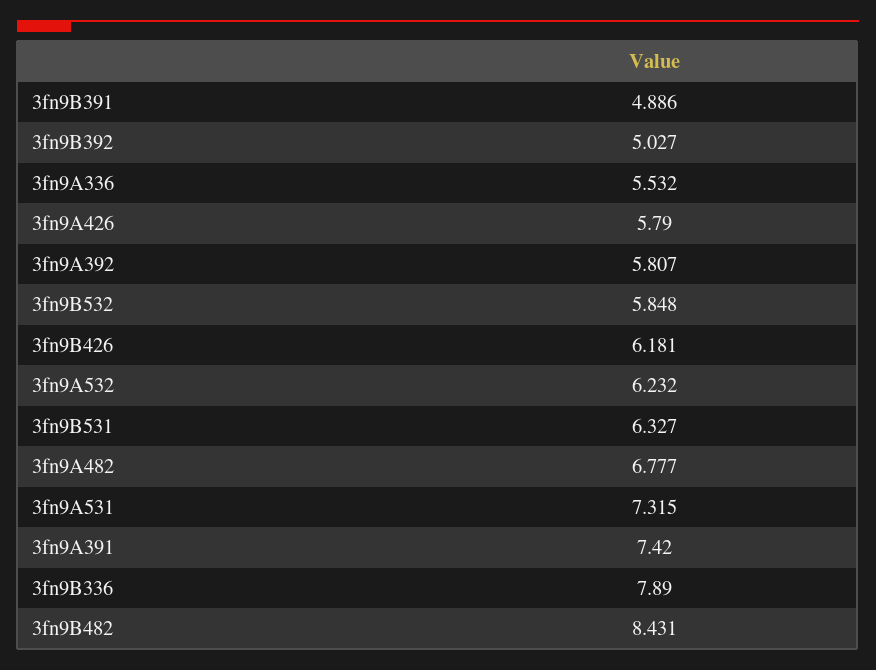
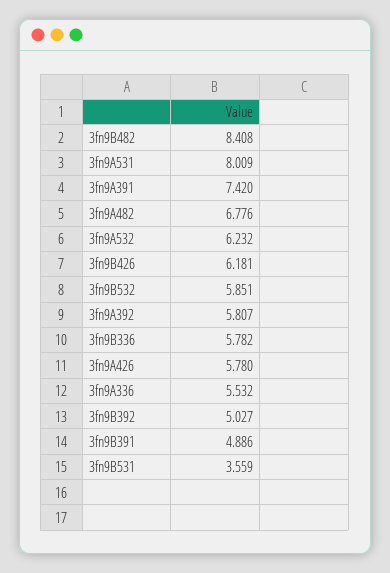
  {
    "3fn9B391": 4.886,
    "3fn9B392": 5.027,
    "3fn9A336": 5.532,
-   "3fn9A426": 5.79,
+   "3fn9A426": 5.78,
    "3fn9A392": 5.807,
-   "3fn9B532": 5.848,
+   "3fn9B532": 5.851,
    "3fn9B426": 6.181,
    "3fn9A532": 6.232,
-   "3fn9B531": 6.327,
+   "3fn9B531": 3.559,
-   "3fn9A482": 6.777,
+   "3fn9A482": 6.776,
-   "3fn9A531": 7.315,
+   "3fn9A531": 8.009,
    "3fn9A391": 7.42,
-   "3fn9B336": 7.89,
+   "3fn9B336": 5.782,
-   "3fn9B482": 8.431
+   "3fn9B482": 8.408
  }

